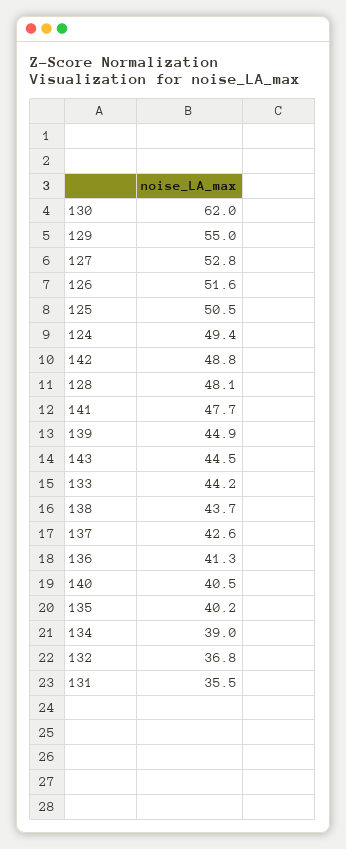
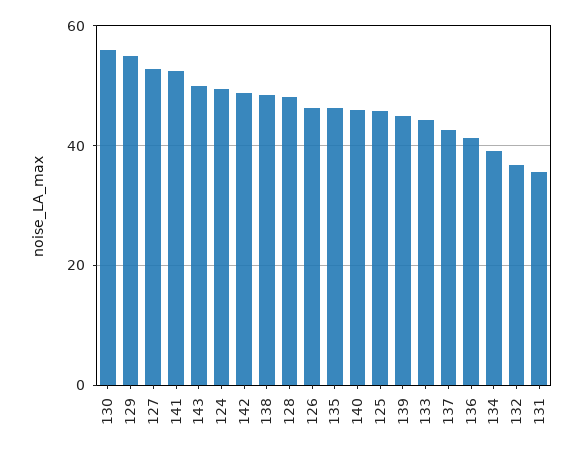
  {
-   "130": 62,
+   "130": 56,
    "129": 55,
    "127": 52.8,
-   "126": 51.6,
+   "126": 46,
-   "125": 50.5,
+   "125": 46,
    "124": 49.4,
    "142": 48.8,
    "128": 48.1,
-   "141": 47.7,
+   "141": 52,
    "139": 44.9,
-   "143": 44.5,
+   "143": 50,
    "133": 44.2,
-   "138": 43.7,
+   "138": 48,
    "137": 42.6,
    "136": 41.3,
-   "140": 40.5,
+   "140": 46,
-   "135": 40.2,
+   "135": 46,
    "134": 39,
    "132": 36.8,
    "131": 35.5
  }

